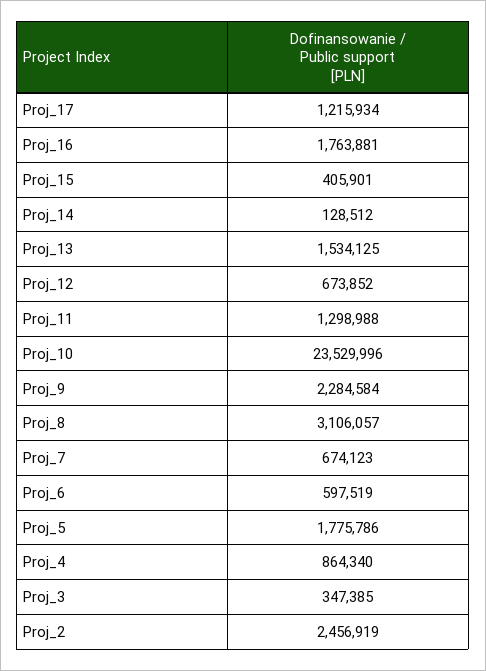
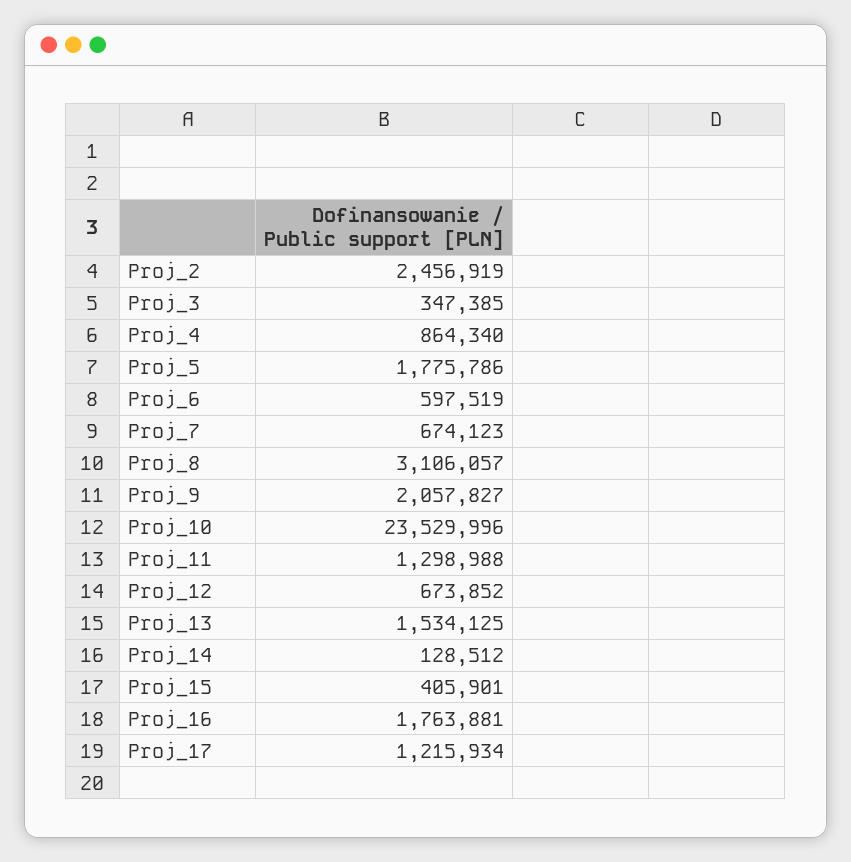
  {
    "Proj_17": 1215934,
    "Proj_16": 1763881,
    "Proj_15": 405901,
    "Proj_14": 128512,
    "Proj_13": 1534125,
    "Proj_12": 673852,
    "Proj_11": 1298988,
    "Proj_10": 23529996,
-   "Proj_9": 2284584,
+   "Proj_9": 2057827,
    "Proj_8": 3106057,
    "Proj_7": 674123,
    "Proj_6": 597519,
    "Proj_5": 1775786,
    "Proj_4": 864340,
    "Proj_3": 347385,
    "Proj_2": 2456919
  }

